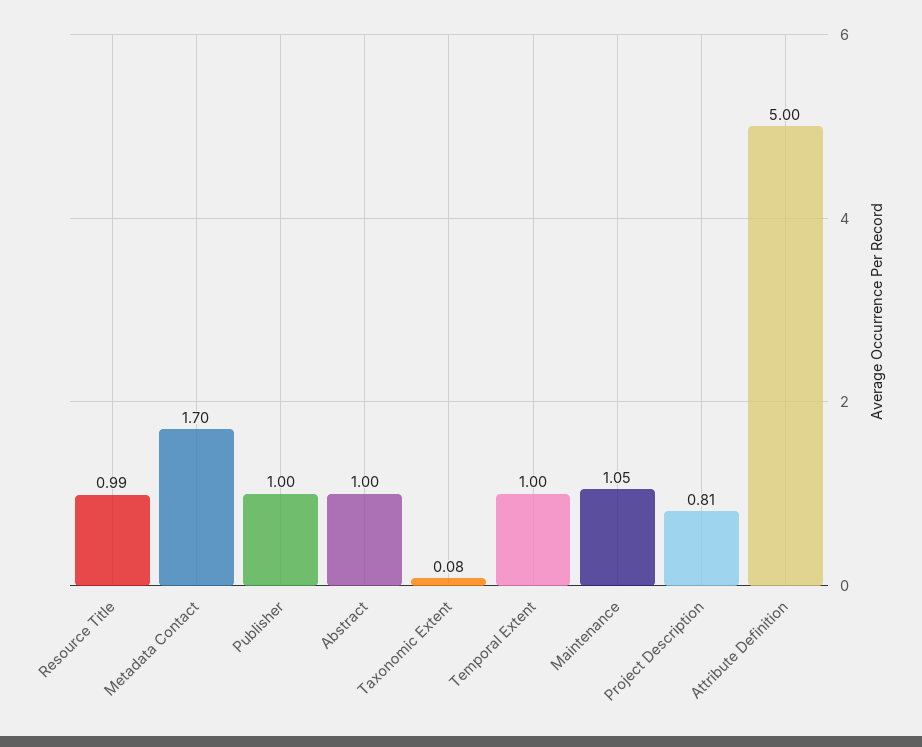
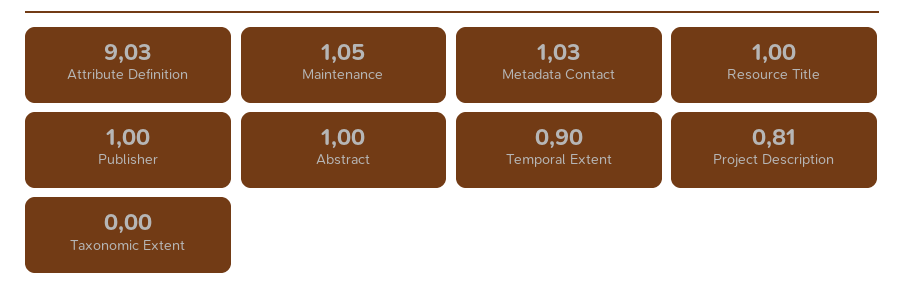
  {
-   "Resource Title": 0.99,
+   "Resource Title": 1,
-   "Metadata Contact": 1.7,
+   "Metadata Contact": 1.03,
    "Publisher": 1,
    "Abstract": 1,
-   "Taxonomic Extent": 0.08,
+   "Taxonomic Extent": 0,
-   "Temporal Extent": 1,
+   "Temporal Extent": 0.9,
    "Maintenance": 1.05,
    "Project Description": 0.81,
-   "Attribute Definition": 5
+   "Attribute Definition": 9.03
  }

